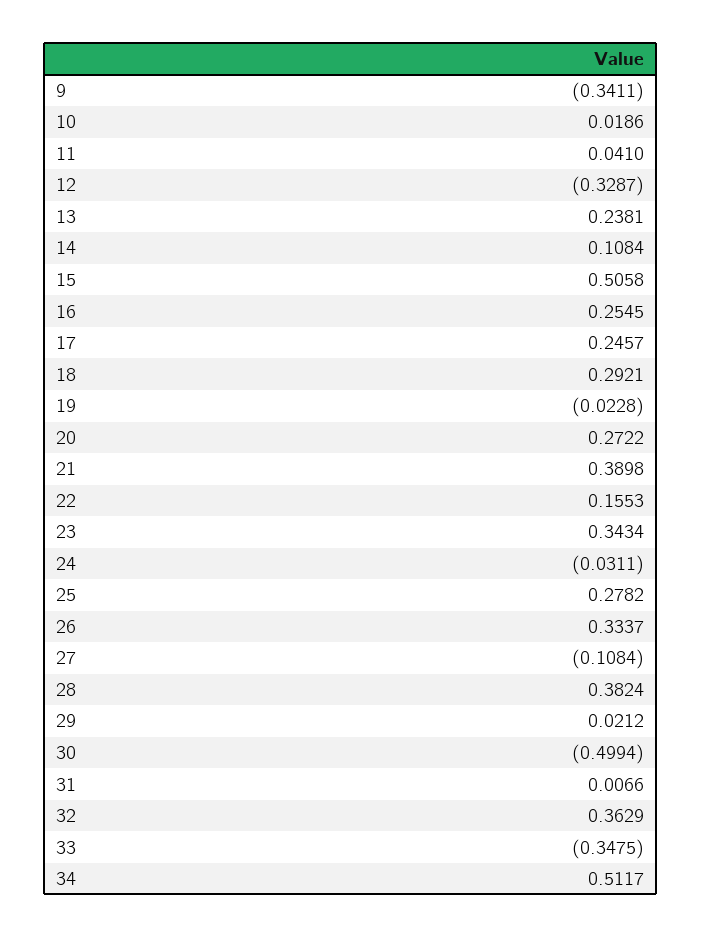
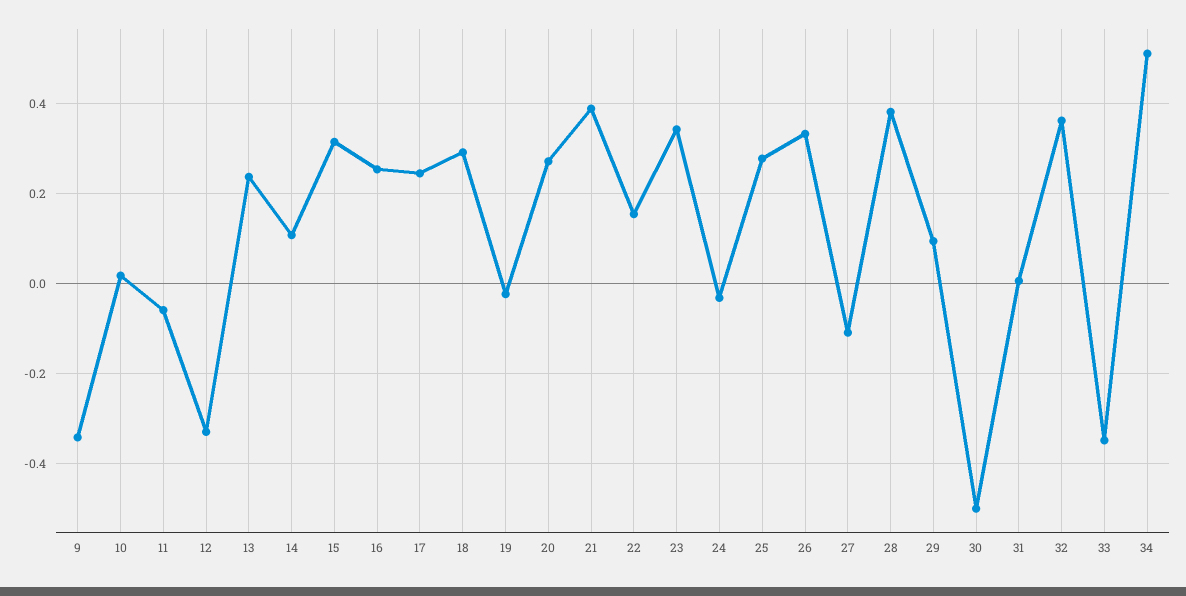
  {
    "9": -0.3411,
    "10": 0.0186,
-   "11": 0.041,
+   "11": -0.06,
    "12": -0.3287,
    "13": 0.2381,
    "14": 0.1084,
-   "15": 0.5058,
+   "15": 0.32,
    "16": 0.2545,
    "17": 0.2457,
    "18": 0.2921,
    "19": -0.0228,
    "20": 0.2722,
    "21": 0.3898,
    "22": 0.1553,
    "23": 0.3434,
    "24": -0.0311,
    "25": 0.2782,
    "26": 0.3337,
    "27": -0.1084,
    "28": 0.3824,
-   "29": 0.0212,
+   "29": 0.1,
    "30": -0.4994,
    "31": 0.0066,
    "32": 0.3629,
    "33": -0.3475,
    "34": 0.5117
  }

